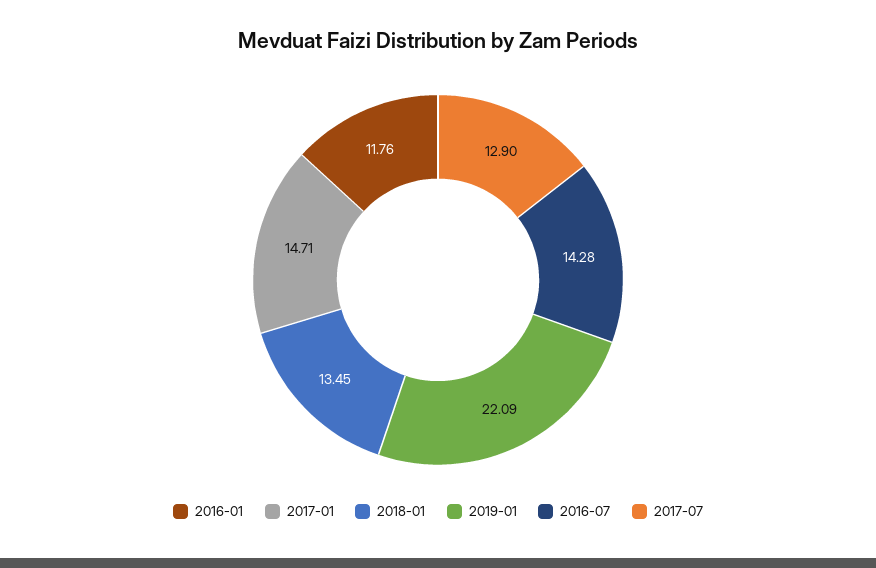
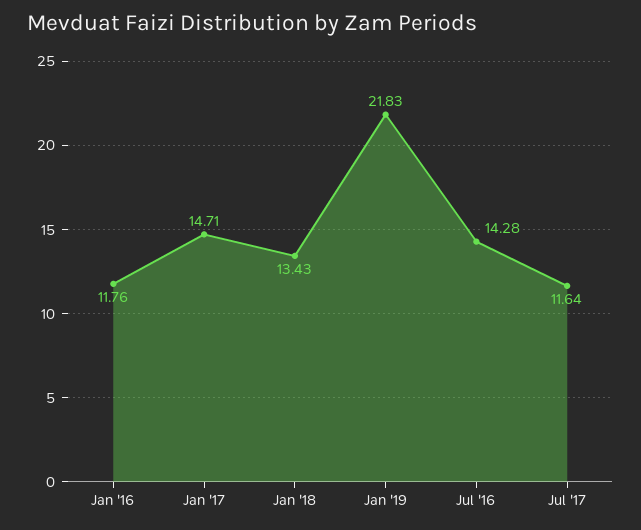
  {
    "2016-01": 11.76,
    "2017-01": 14.71,
-   "2018-01": 13.45,
+   "2018-01": 13.43,
-   "2019-01": 22.09,
+   "2019-01": 21.83,
    "2016-07": 14.28,
-   "2017-07": 12.9
+   "2017-07": 11.64
  }

